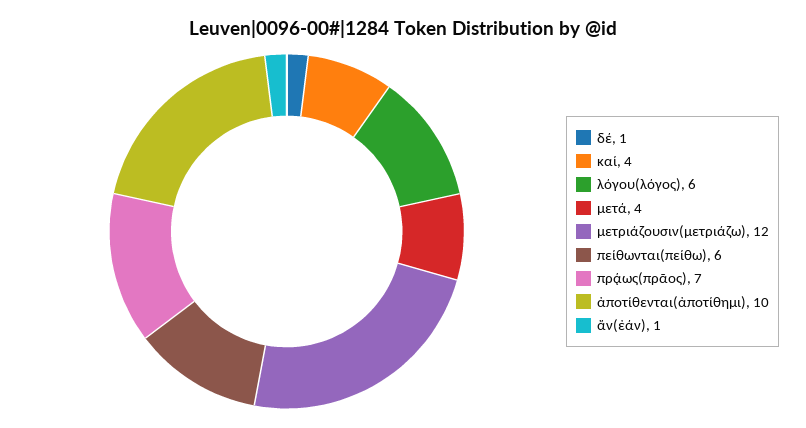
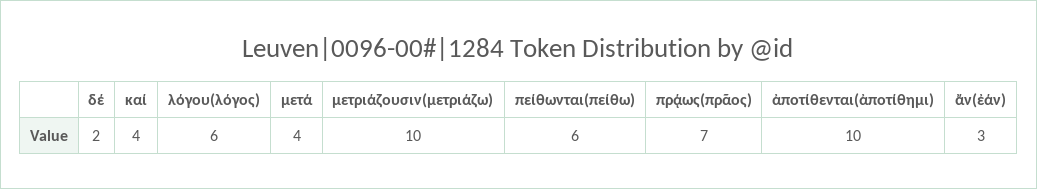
  {
-   "δέ": 1,
+   "δέ": 2,
    "καί": 4,
    "λόγου(λόγος)": 6,
    "μετά": 4,
-   "μετριάζουσιν(μετριάζω)": 12,
+   "μετριάζουσιν(μετριάζω)": 10,
    "πείθωνται(πείθω)": 6,
    "πρᾴως(πρᾶος)": 7,
    "ἀποτίθενται(ἀποτίθημι)": 10,
-   "ἄν(ἐάν)": 1
+   "ἄν(ἐάν)": 3
  }

